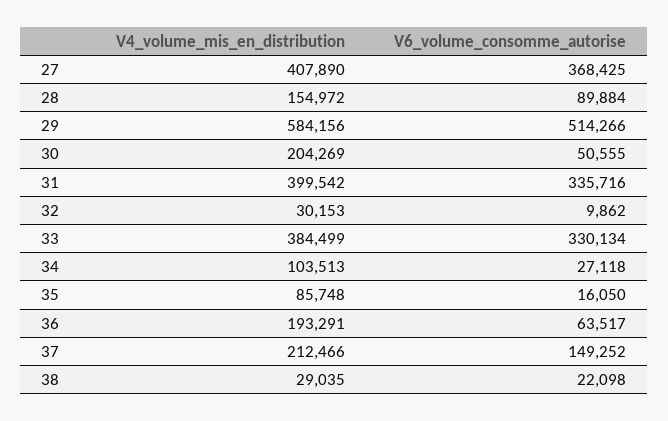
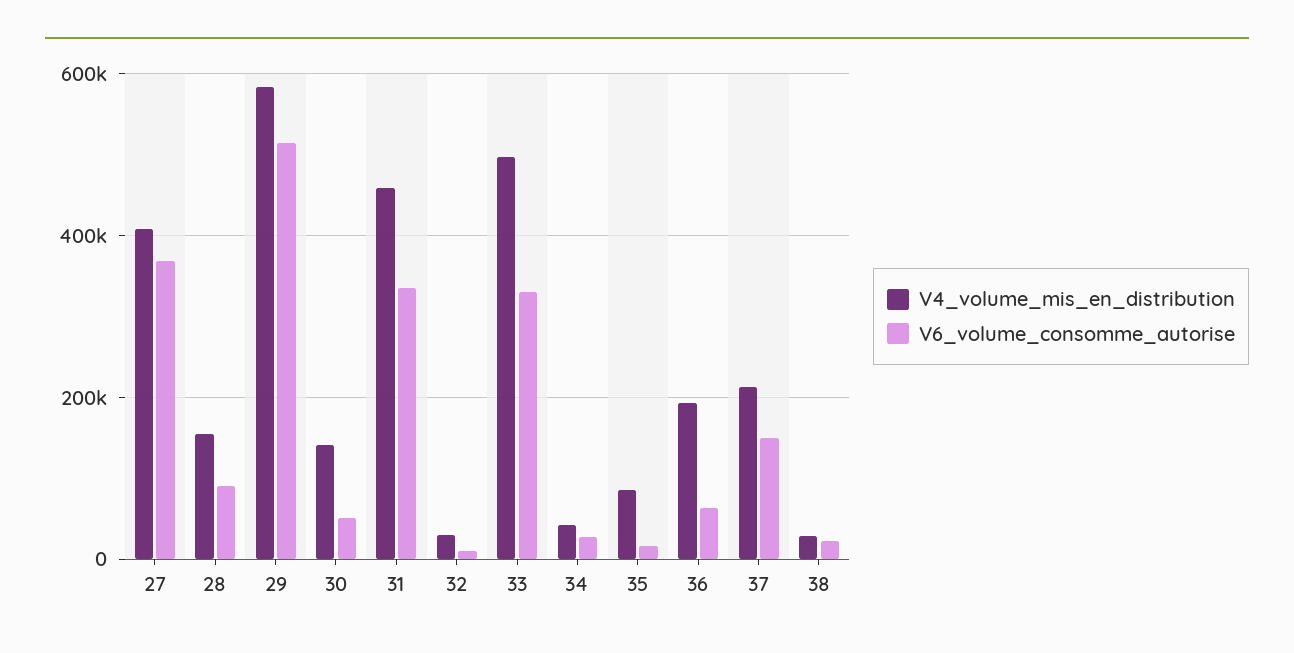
  {
    "V4_volume_mis_en_distribution": {
      "27": 407890,
      "28": 154972,
      "29": 584156,
-     "30": 204269,
+     "30": 140000,
-     "31": 399542,
+     "31": 460000,
      "32": 30153,
-     "33": 384499,
+     "33": 500000,
-     "34": 103513,
+     "34": 40000,
      "35": 85748,
      "36": 193291,
      "37": 212466,
      "38": 29035
    },
    "V6_volume_consomme_autorise": {
      "27": 368425,
      "28": 89884,
      "29": 514266,
      "30": 50555,
      "31": 335716,
      "32": 9862,
      "33": 330134,
      "34": 27118,
      "35": 16050,
      "36": 63517,
      "37": 149252,
      "38": 22098
    }
  }

